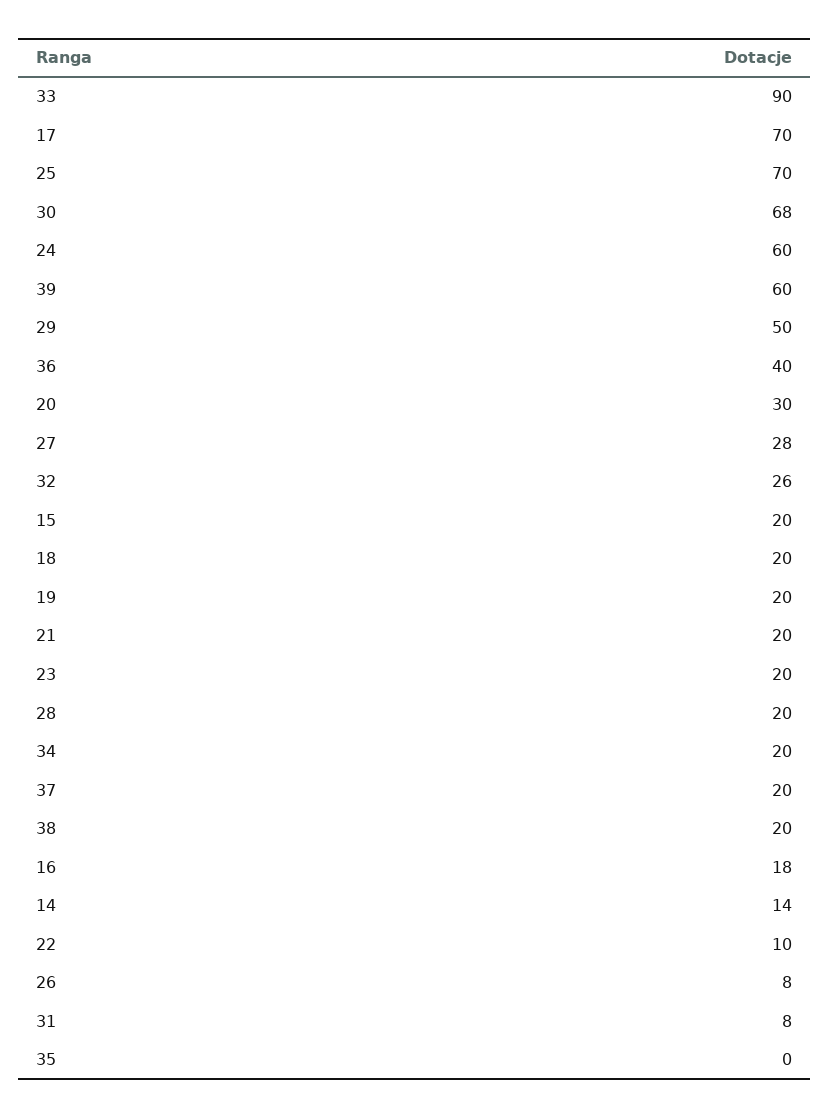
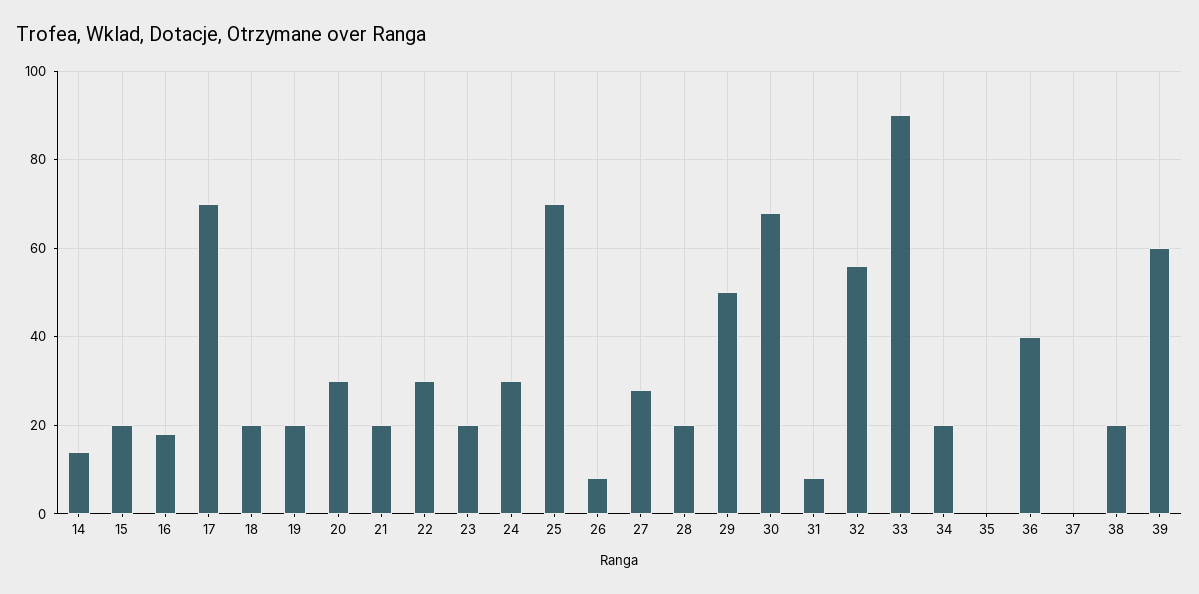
  {
    "33": 90,
    "17": 70,
    "25": 70,
    "30": 68,
-   "24": 60,
+   "24": 30,
    "39": 60,
    "29": 50,
    "36": 40,
    "20": 30,
    "27": 28,
-   "32": 26,
+   "32": 55,
    "15": 20,
    "18": 20,
    "19": 20,
    "21": 20,
    "23": 20,
    "28": 20,
    "34": 20,
-   "37": 20,
+   "37": 0,
    "38": 20,
    "16": 18,
    "14": 14,
-   "22": 10,
+   "22": 30,
    "26": 8,
    "31": 8,
    "35": 0
  }

